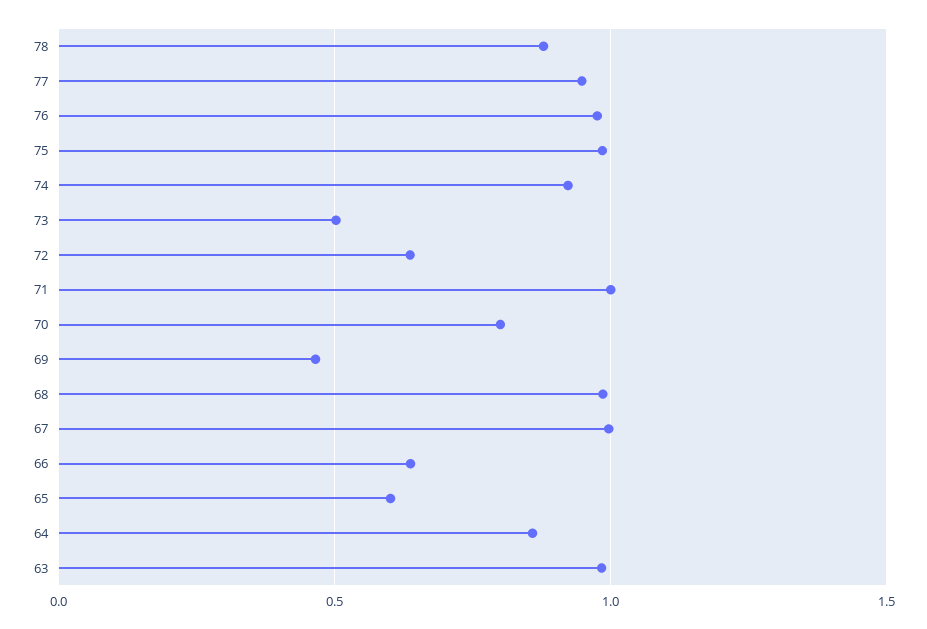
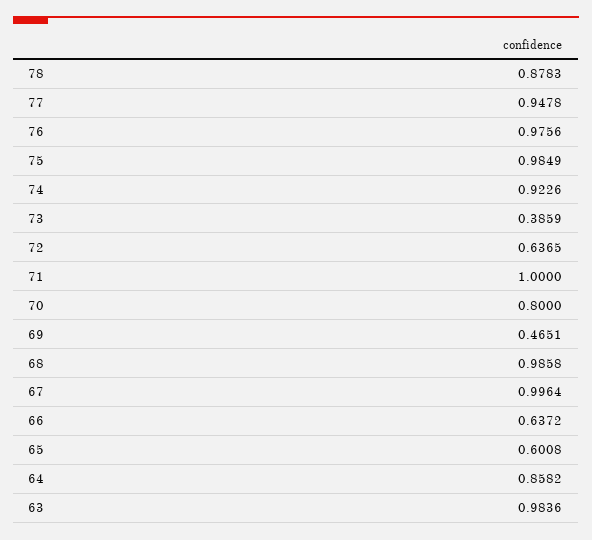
  {
    "78": 0.8783,
    "77": 0.9478,
    "76": 0.9756,
    "75": 0.9849,
    "74": 0.9226,
-   "73": 0.5,
+   "73": 0.3859,
    "72": 0.6365,
    "71": 1,
    "70": 0.8,
    "69": 0.4651,
    "68": 0.9858,
    "67": 0.9964,
    "66": 0.6372,
    "65": 0.6008,
    "64": 0.8582,
    "63": 0.9836
  }

